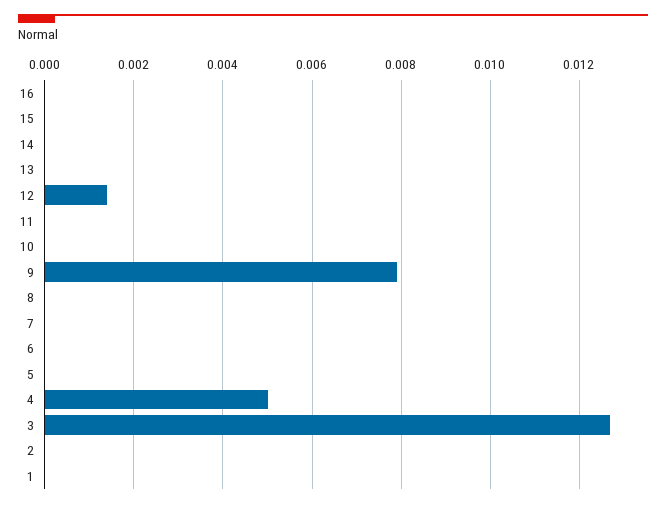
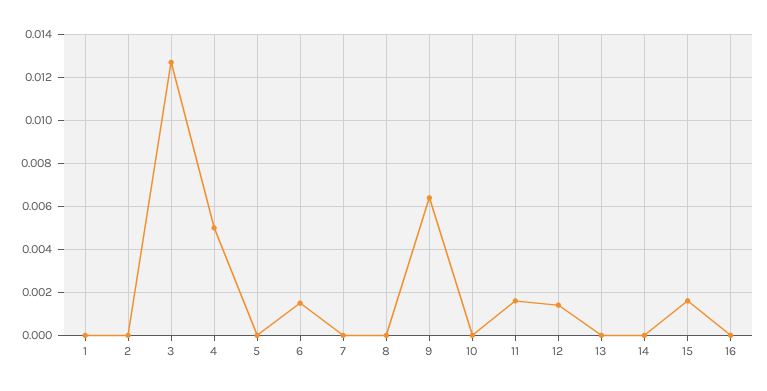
  {
    "16": 0,
-   "15": 0,
+   "15": 0.0015,
    "14": 0,
    "13": 0,
    "12": 0.0015,
-   "11": 0,
+   "11": 0.0015,
    "10": 0,
-   "9": 0.008,
+   "9": 0.0065,
    "8": 0,
    "7": 0,
-   "6": 0,
+   "6": 0.0015,
    "5": 0,
    "4": 0.005,
    "3": 0.0125,
    "2": 0,
    "1": 0
  }

